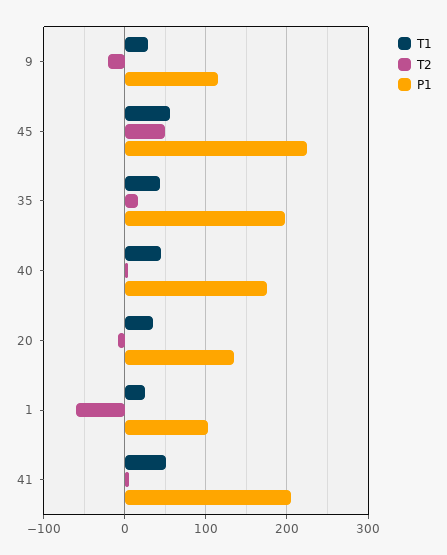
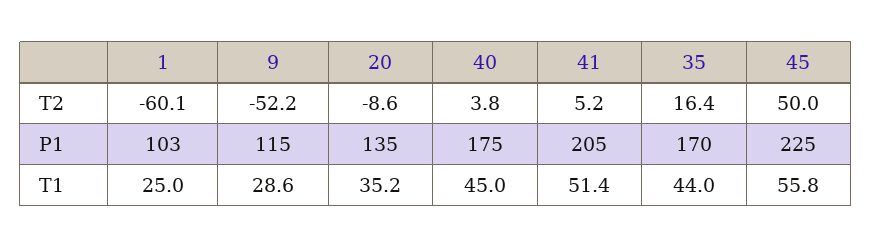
  {
    "T1": {
      "9": 28.6,
      "45": 55.8,
      "35": 44,
      "40": 45,
      "20": 35.2,
      "1": 25,
      "41": 51.4
    },
    "T2": {
-     "9": -20,
+     "9": -52.2,
      "45": 50,
      "35": 16.4,
      "40": 3.8,
      "20": -8.6,
      "1": -60.1,
      "41": 5.2
    },
    "P1": {
      "9": 115,
      "45": 225,
-     "35": 200,
+     "35": 170,
      "40": 175,
      "20": 135,
      "1": 103,
      "41": 205
    }
  }

